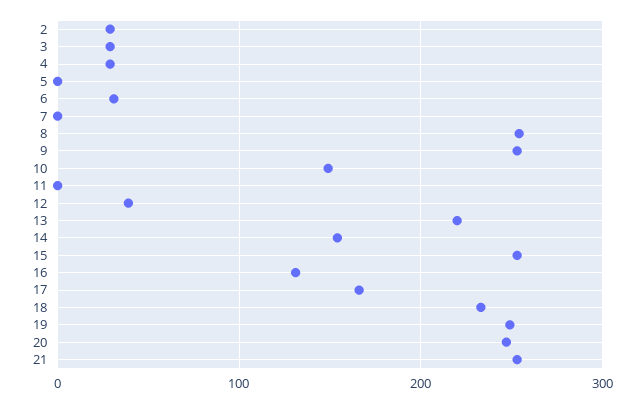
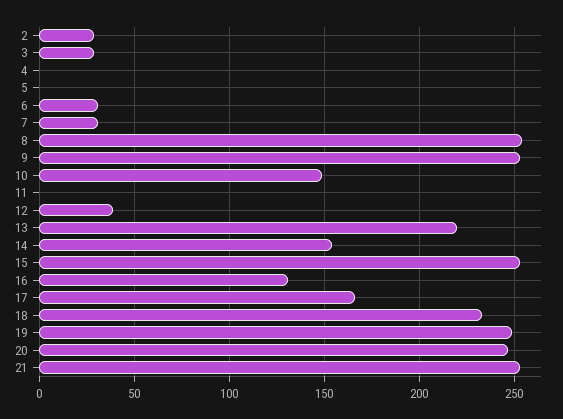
  {
    "2": 30,
    "3": 30,
-   "4": 30,
+   "4": 0,
    "5": 0,
    "6": 30,
-   "7": 0,
+   "7": 30,
    "8": 255,
    "9": 255,
    "10": 150,
    "11": 0,
    "12": 40,
    "13": 220,
    "14": 155,
    "15": 255,
    "16": 130,
    "17": 165,
    "18": 235,
    "19": 250,
    "20": 245,
    "21": 255
  }

